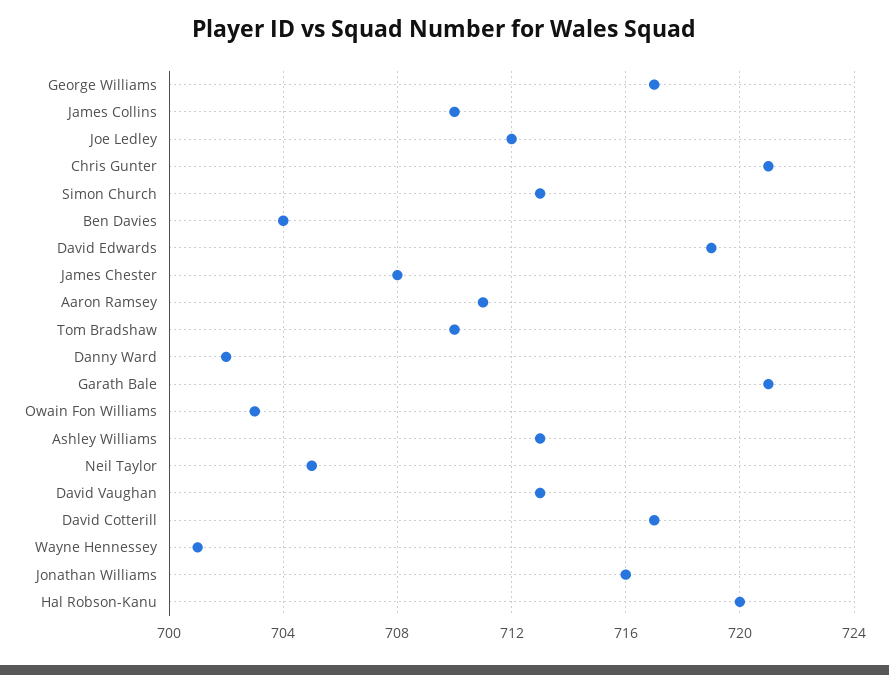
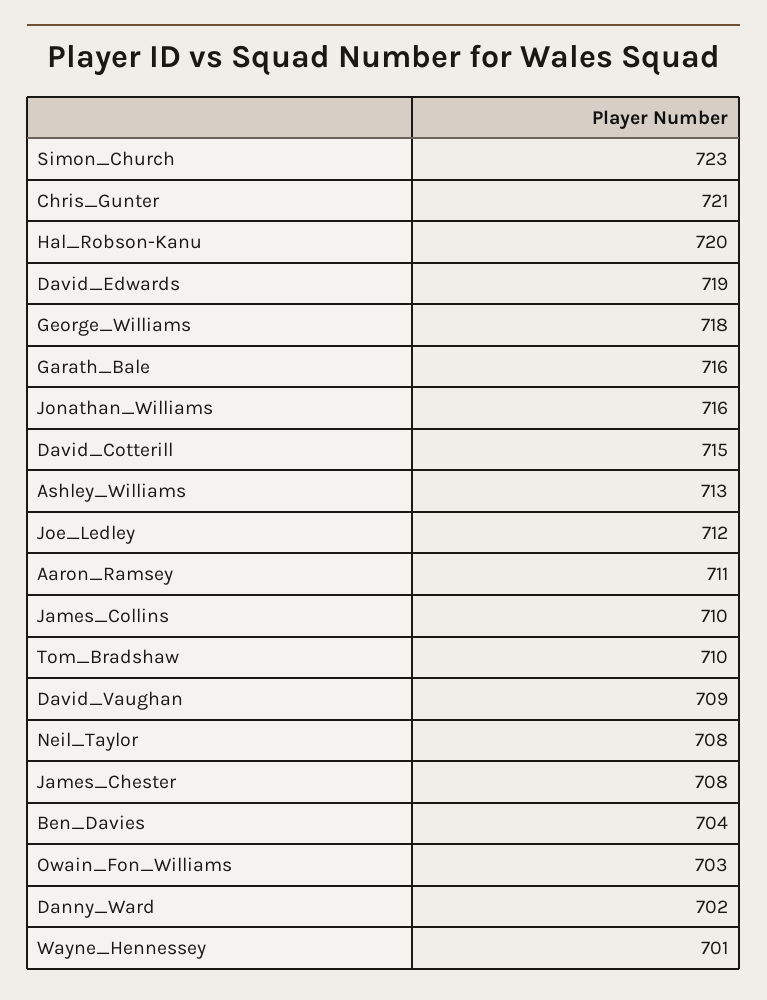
  {
-   "George Williams": 717,
+   "George Williams": 718,
    "James Collins": 710,
    "Joe Ledley": 712,
    "Chris Gunter": 721,
-   "Simon Church": 713,
+   "Simon Church": 723,
    "Ben Davies": 704,
    "David Edwards": 719,
    "James Chester": 708,
    "Aaron Ramsey": 711,
    "Tom Bradshaw": 710,
    "Danny Ward": 702,
-   "Garath Bale": 721,
+   "Garath Bale": 716,
    "Owain Fon Williams": 703,
    "Ashley Williams": 713,
-   "Neil Taylor": 705,
+   "Neil Taylor": 708,
-   "David Vaughan": 713,
+   "David Vaughan": 709,
-   "David Cotterill": 717,
+   "David Cotterill": 715,
    "Wayne Hennessey": 701,
    "Jonathan Williams": 716,
    "Hal Robson-Kanu": 720
  }

